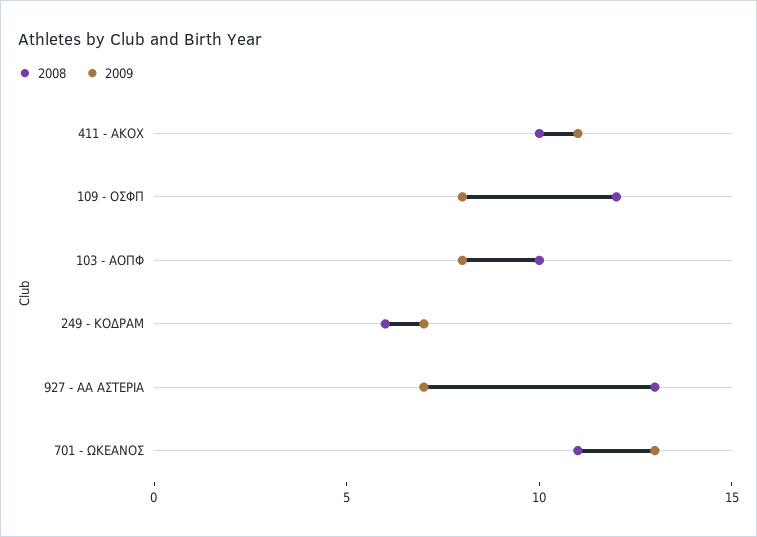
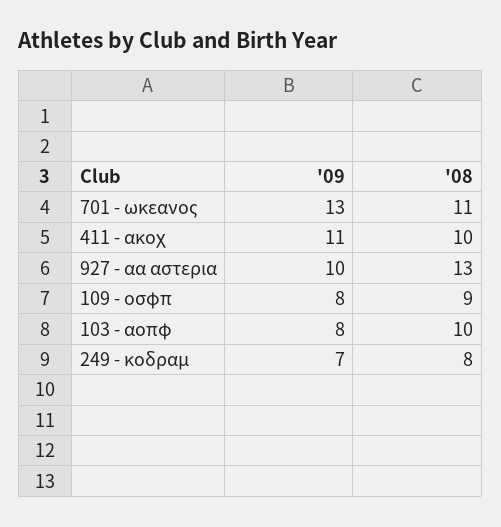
  {
    "2008": {
      "411 - ΑΚΟΧ": 10,
-     "109 - ΟΣΦΠ": 12,
+     "109 - ΟΣΦΠ": 9,
      "103 - ΑΟΠΦ": 10,
-     "249 - ΚΟΔΡΑΜ": 6,
+     "249 - ΚΟΔΡΑΜ": 8,
      "927 - ΑΑ ΑΣΤΕΡΙΑ": 13,
      "701 - ΩΚΕΑΝΟΣ": 11
    },
    "2009": {
      "411 - ΑΚΟΧ": 11,
      "109 - ΟΣΦΠ": 8,
      "103 - ΑΟΠΦ": 8,
      "249 - ΚΟΔΡΑΜ": 7,
-     "927 - ΑΑ ΑΣΤΕΡΙΑ": 7,
+     "927 - ΑΑ ΑΣΤΕΡΙΑ": 10,
      "701 - ΩΚΕΑΝΟΣ": 13
    }
  }

